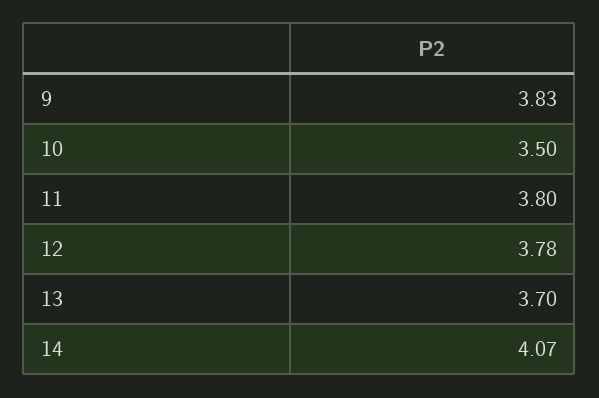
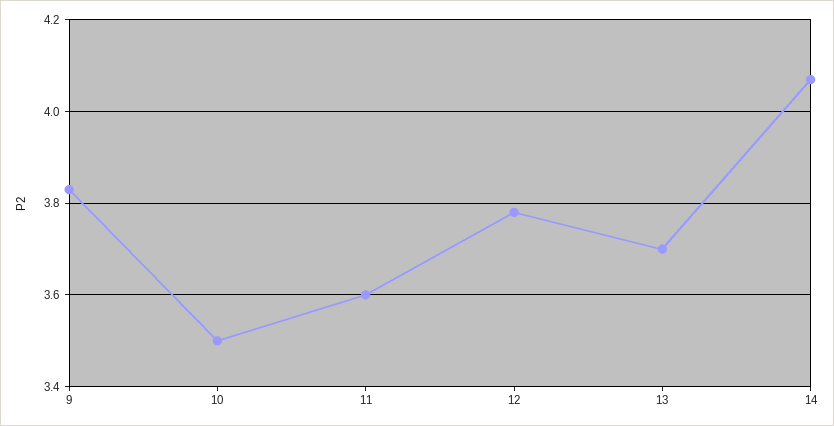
  {
    "9": 3.83,
    "10": 3.5,
-   "11": 3.8,
+   "11": 3.6,
    "12": 3.78,
    "13": 3.7,
    "14": 4.07
  }

